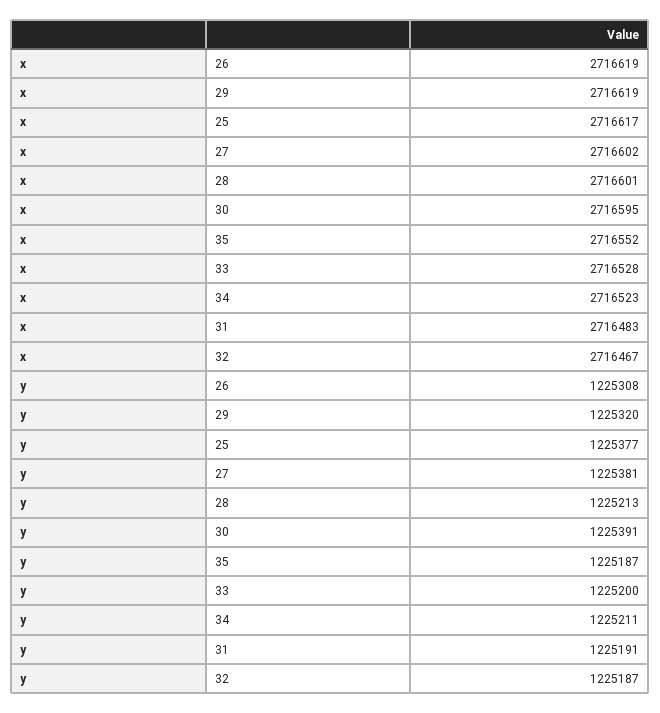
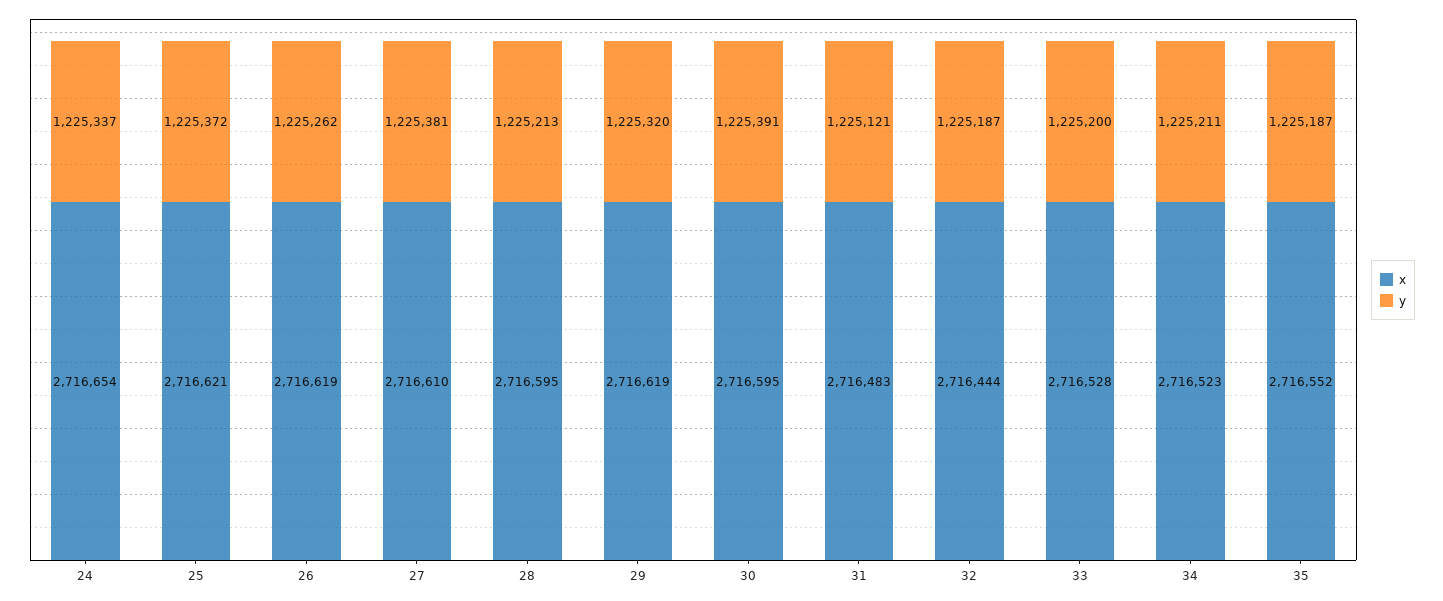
  {
    "x": {
      "26": 2716619,
      "29": 2716619,
-     "25": 2716617,
+     "25": 2716621,
-     "27": 2716602,
+     "27": 2716610,
-     "28": 2716601,
+     "28": 2716595,
      "30": 2716595,
      "35": 2716552,
      "33": 2716528,
      "34": 2716523,
      "31": 2716483,
-     "32": 2716467
+     "32": 2716444,
+     "24": 2716654
    },
    "y": {
-     "26": 1225308,
+     "26": 1225262,
      "29": 1225320,
-     "25": 1225377,
+     "25": 1225372,
      "27": 1225381,
      "28": 1225213,
      "30": 1225391,
      "35": 1225187,
      "33": 1225200,
      "34": 1225211,
-     "31": 1225191,
+     "31": 1225121,
-     "32": 1225187
+     "32": 1225187,
+     "24": 1225337
    }
  }

